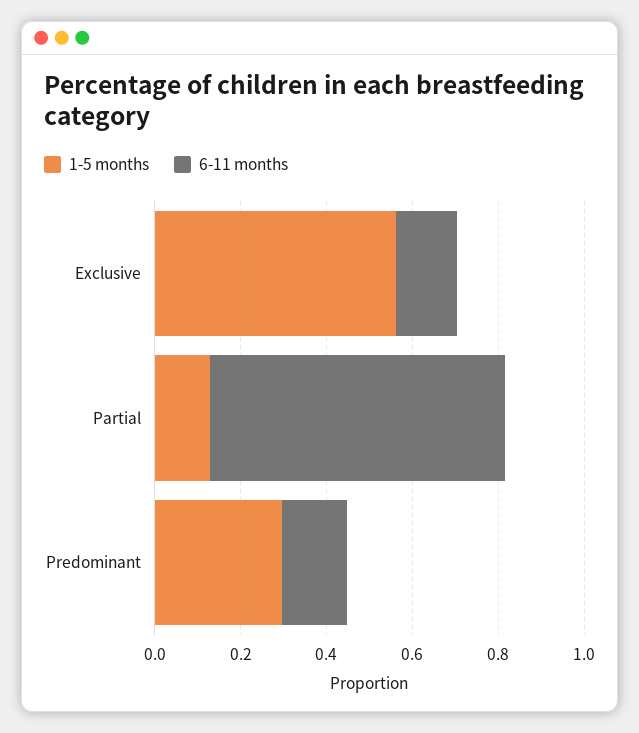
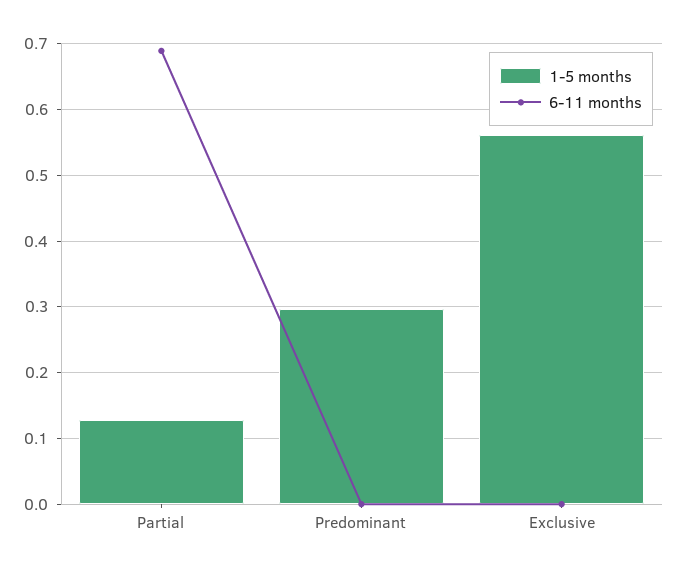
  {
    "1-5 months": {
      "Exclusive": 0.56,
      "Partial": 0.13,
      "Predominant": 0.3
    },
    "6-11 months": {
-     "Exclusive": 0.15,
+     "Exclusive": 0,
      "Partial": 0.69,
-     "Predominant": 0.15
+     "Predominant": 0
    }
  }

